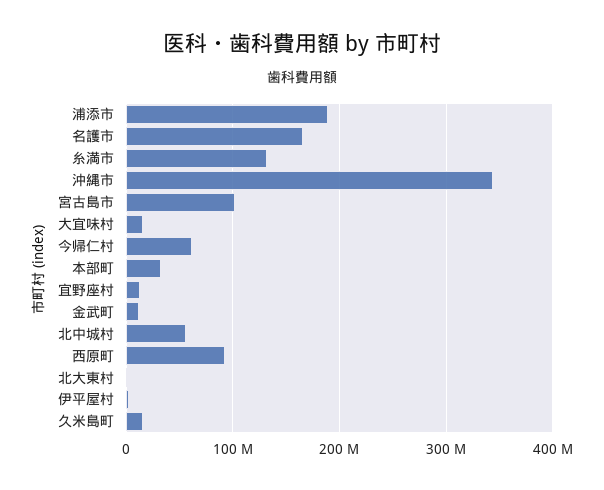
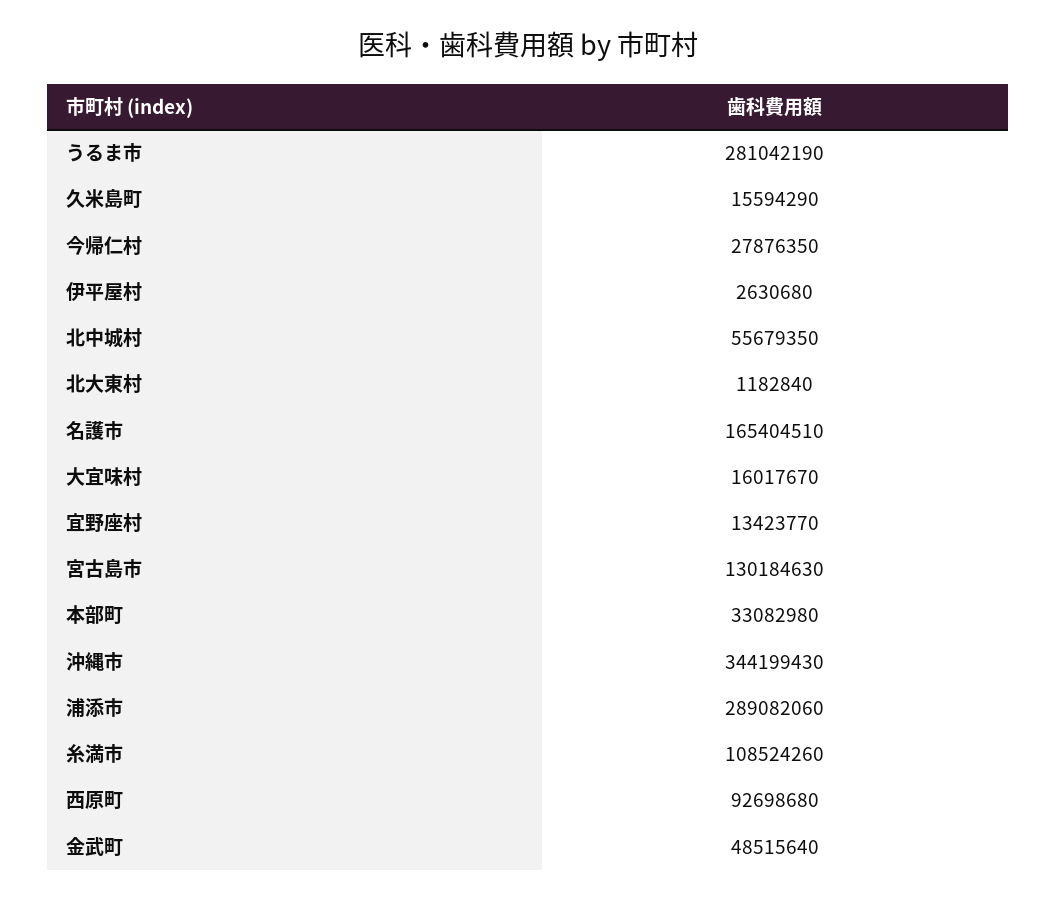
  {
-   "浦添市": 190000000,
+   "浦添市": 289082060,
    "名護市": 165404510,
-   "糸満市": 130000000,
+   "糸満市": 108524260,
    "沖縄市": 344199430,
-   "宮古島市": 100000000,
+   "宮古島市": 130184630,
    "大宜味村": 16017670,
-   "今帰仁村": 60000000,
+   "今帰仁村": 27876350,
    "本部町": 33082980,
    "宜野座村": 13423770,
-   "金武町": 10000000,
+   "金武町": 48515640,
    "北中城村": 55679350,
    "西原町": 92698680,
    "北大東村": 1182840,
    "伊平屋村": 2630680,
-   "久米島町": 15594290
+   "久米島町": 15594290,
+   "うるま市": 281042190
  }

